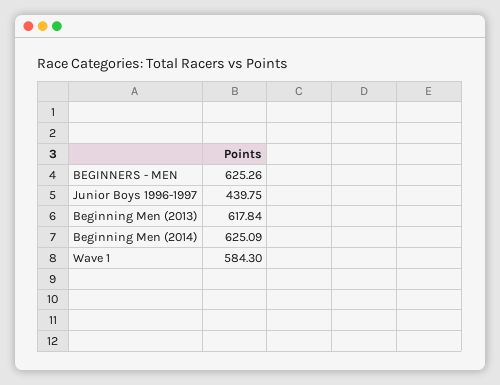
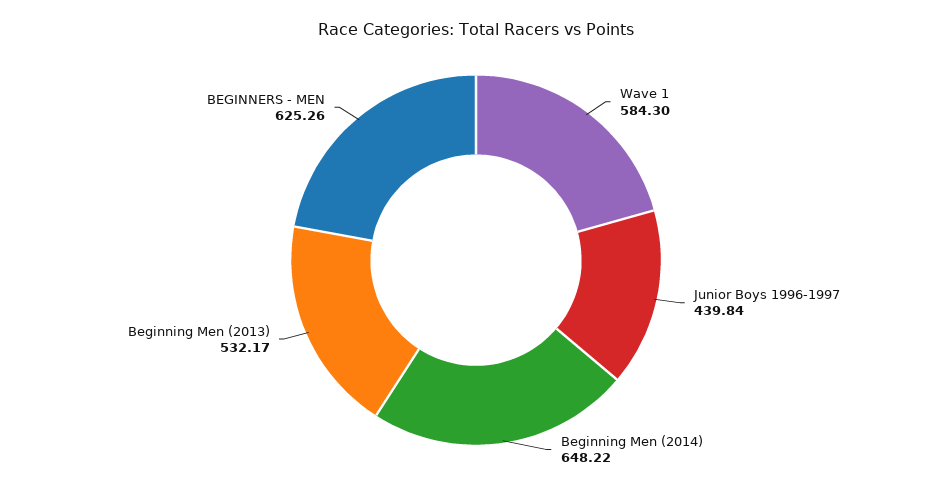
  {
    "BEGINNERS - MEN": 625.26,
-   "Junior Boys 1996-1997": 439.75,
+   "Junior Boys 1996-1997": 439.84,
-   "Beginning Men (2013)": 617.84,
+   "Beginning Men (2013)": 532.17,
-   "Beginning Men (2014)": 625.09,
+   "Beginning Men (2014)": 648.22,
    "Wave 1": 584.3
  }

